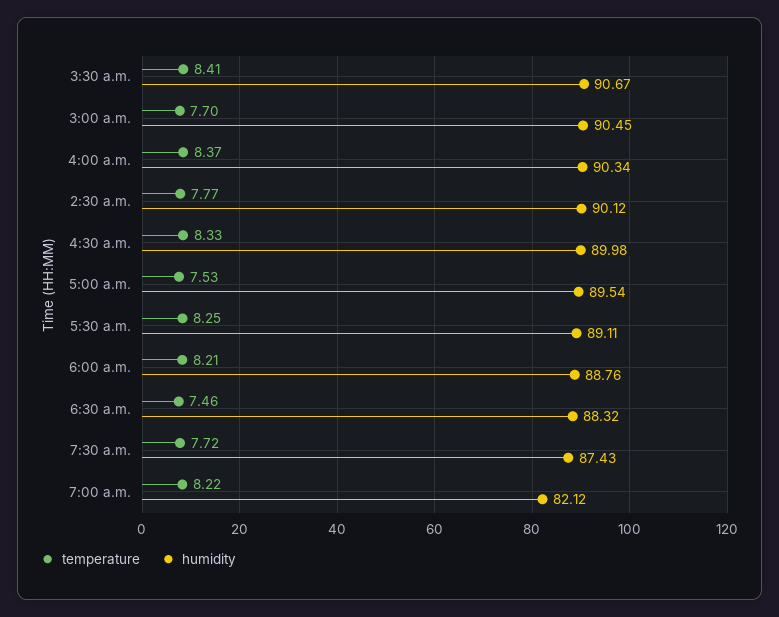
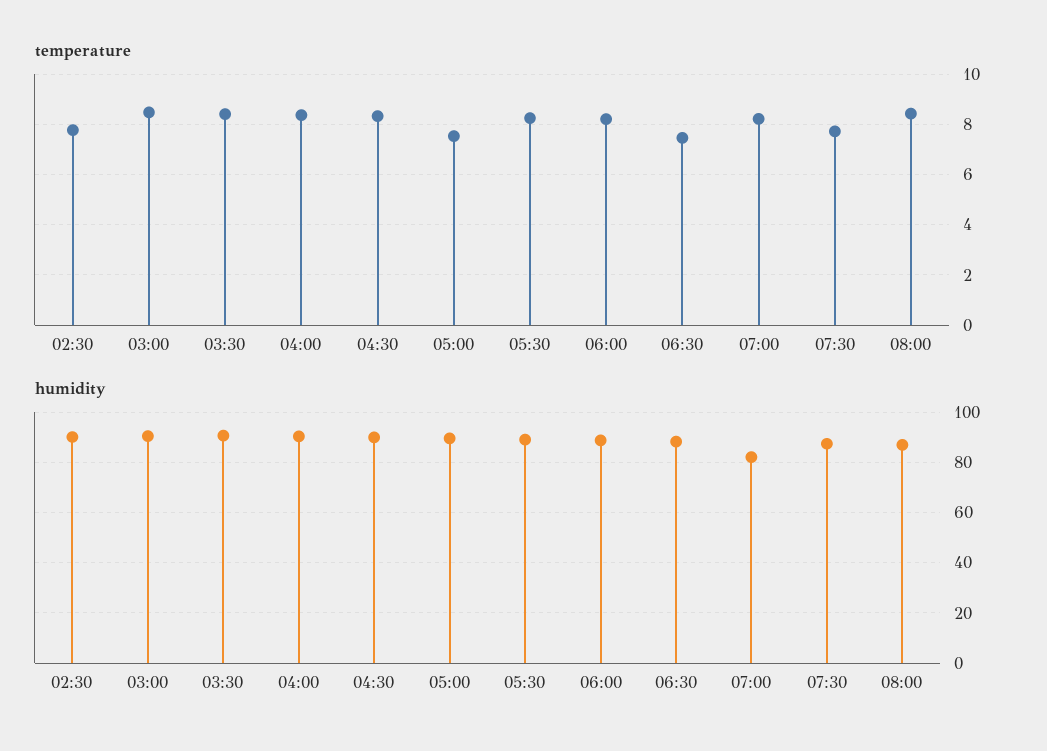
  {
    "temperature": {
      "3:30 a.m.": 8.41,
-     "3:00 a.m.": 7.7,
+     "3:00 a.m.": 8.5,
      "4:00 a.m.": 8.37,
      "2:30 a.m.": 7.77,
      "4:30 a.m.": 8.33,
      "5:00 a.m.": 7.53,
      "5:30 a.m.": 8.25,
      "6:00 a.m.": 8.21,
      "6:30 a.m.": 7.46,
      "7:30 a.m.": 7.72,
-     "7:00 a.m.": 8.22
+     "7:00 a.m.": 8.22,
+     "08:00": 8.5
    },
    "humidity": {
      "3:30 a.m.": 90.67,
      "3:00 a.m.": 90.45,
      "4:00 a.m.": 90.34,
      "2:30 a.m.": 90.12,
      "4:30 a.m.": 89.98,
      "5:00 a.m.": 89.54,
      "5:30 a.m.": 89.11,
      "6:00 a.m.": 88.76,
      "6:30 a.m.": 88.32,
      "7:30 a.m.": 87.43,
-     "7:00 a.m.": 82.12
+     "7:00 a.m.": 82.12,
+     "08:00": 87.5
    }
  }

